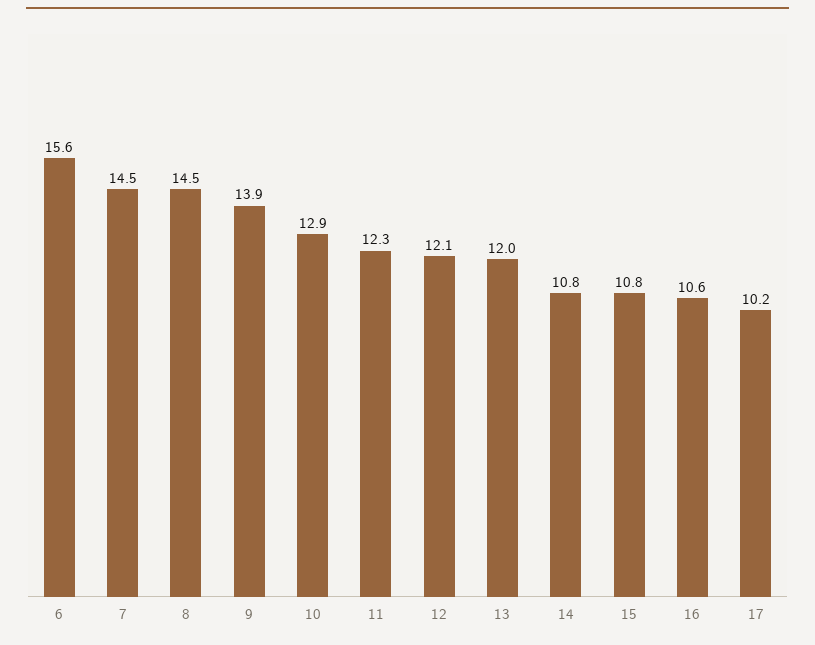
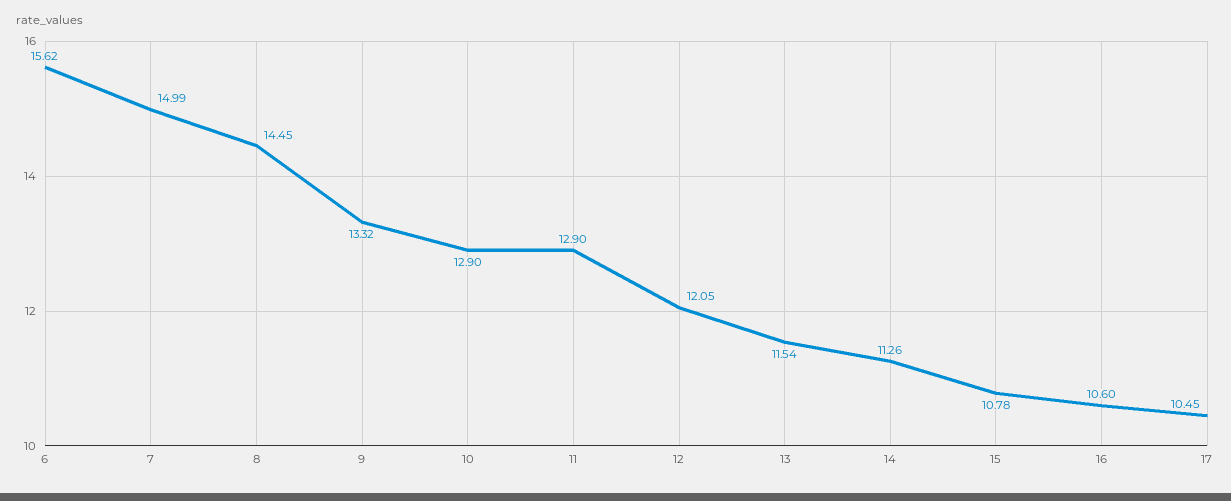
  {
    "6": 15.62,
-   "7": 14.5,
+   "7": 14.99,
    "8": 14.45,
-   "9": 13.9,
+   "9": 13.32,
    "10": 12.9,
-   "11": 12.3,
+   "11": 12.9,
    "12": 12.05,
-   "13": 12,
+   "13": 11.54,
-   "14": 10.8,
+   "14": 11.26,
    "15": 10.78,
    "16": 10.6,
-   "17": 10.2
+   "17": 10.45
  }

